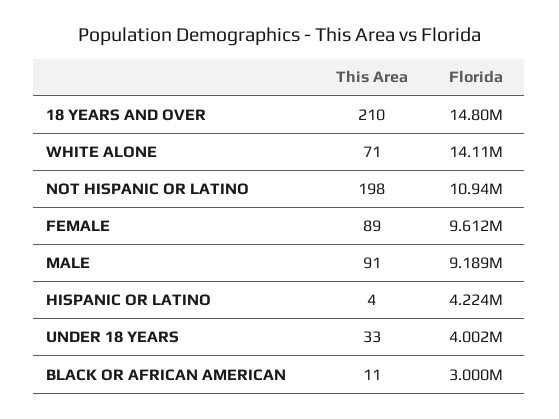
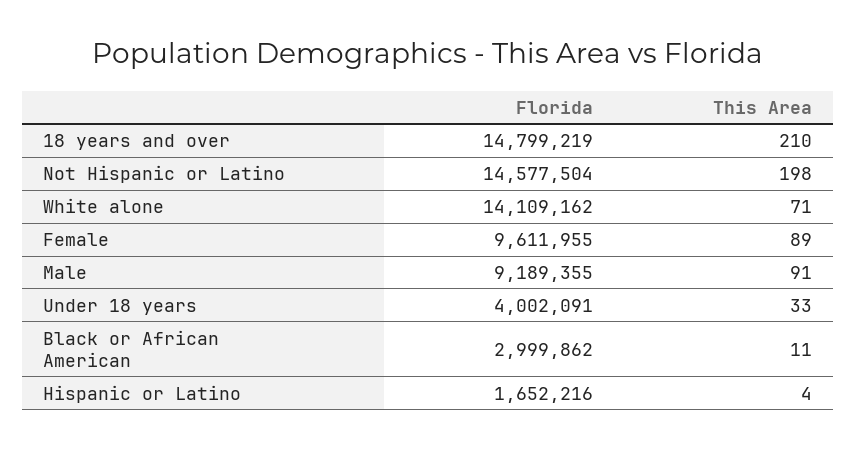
  {
    "This Area": {
      "18 YEARS AND OVER": 210,
      "WHITE ALONE": 71,
      "NOT HISPANIC OR LATINO": 198,
      "FEMALE": 89,
      "MALE": 91,
      "HISPANIC OR LATINO": 4,
      "UNDER 18 YEARS": 33,
      "BLACK OR AFRICAN AMERICAN": 11
    },
    "Florida": {
      "18 YEARS AND OVER": 14799219,
      "WHITE ALONE": 14109162,
-     "NOT HISPANIC OR LATINO": 10940000,
+     "NOT HISPANIC OR LATINO": 14577504,
      "FEMALE": 9611955,
      "MALE": 9189355,
-     "HISPANIC OR LATINO": 4224000,
+     "HISPANIC OR LATINO": 1652216,
      "UNDER 18 YEARS": 4002091,
      "BLACK OR AFRICAN AMERICAN": 2999862
    }
  }

